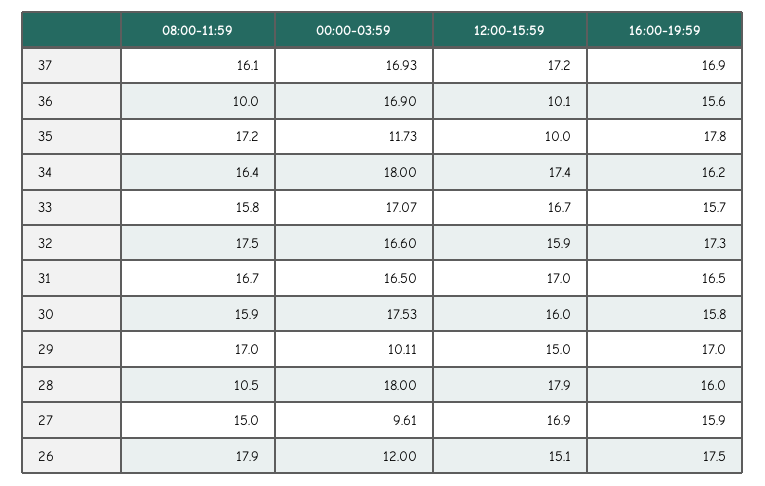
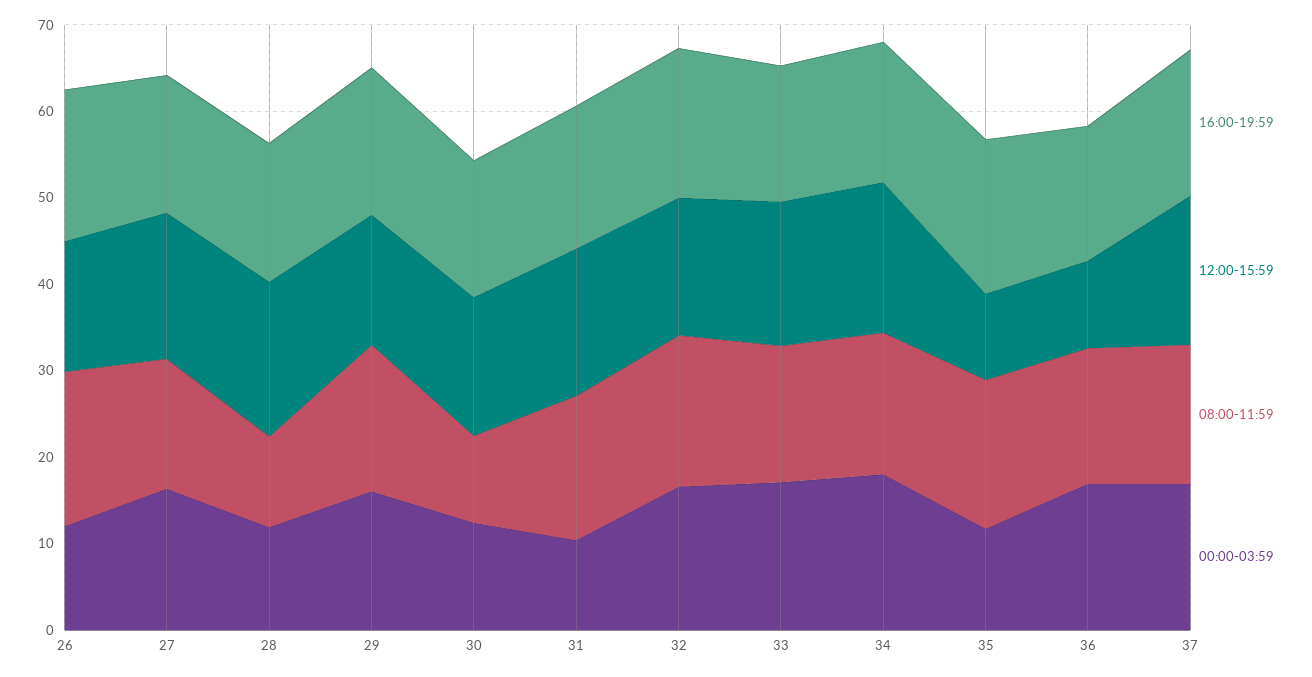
  {
    "08:00-11:59": {
      "37": 16.1,
-     "36": 10,
+     "36": 16,
      "35": 17.2,
      "34": 16.4,
      "33": 15.8,
      "32": 17.5,
      "31": 16.7,
-     "30": 15.9,
+     "30": 10,
      "29": 17,
      "28": 10.5,
      "27": 15,
      "26": 17.9
    },
    "00:00-03:59": {
      "37": 16.93,
      "36": 16.9,
      "35": 11.73,
      "34": 18,
      "33": 17.07,
      "32": 16.6,
-     "31": 16.5,
+     "31": 10,
-     "30": 17.53,
+     "30": 12,
-     "29": 10.11,
+     "29": 16,
-     "28": 18,
+     "28": 12,
-     "27": 9.61,
+     "27": 16,
      "26": 12
    },
    "12:00-15:59": {
      "37": 17.2,
      "36": 10.1,
      "35": 10,
      "34": 17.4,
      "33": 16.7,
      "32": 15.9,
      "31": 17,
      "30": 16,
      "29": 15,
      "28": 17.9,
      "27": 16.9,
      "26": 15.1
    },
    "16:00-19:59": {
      "37": 16.9,
      "36": 15.6,
      "35": 17.8,
      "34": 16.2,
      "33": 15.7,
      "32": 17.3,
      "31": 16.5,
      "30": 15.8,
      "29": 17,
      "28": 16,
      "27": 15.9,
      "26": 17.5
    }
  }

